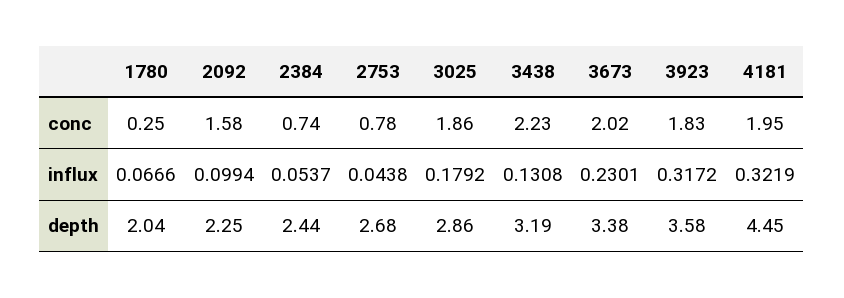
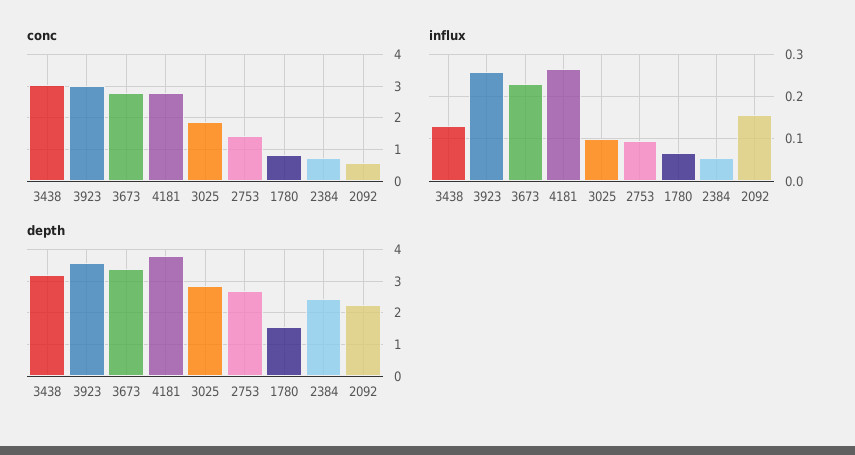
  {
    "conc": {
-     "1780": 0.25,
+     "1780": 0.8,
-     "2092": 1.58,
+     "2092": 0.6,
      "2384": 0.74,
-     "2753": 0.78,
+     "2753": 1.4,
      "3025": 1.86,
-     "3438": 2.23,
+     "3438": 3,
-     "3673": 2.02,
+     "3673": 2.8,
-     "3923": 1.83,
+     "3923": 3,
-     "4181": 1.95
+     "4181": 2.8
    },
    "influx": {
      "1780": 0.0666,
-     "2092": 0.0994,
+     "2092": 0.16,
      "2384": 0.0537,
-     "2753": 0.0438,
+     "2753": 0.1,
-     "3025": 0.1792,
+     "3025": 0.1,
      "3438": 0.1308,
      "3673": 0.2301,
-     "3923": 0.3172,
+     "3923": 0.26,
-     "4181": 0.3219
+     "4181": 0.26
    },
    "depth": {
-     "1780": 2.04,
+     "1780": 1.6,
      "2092": 2.25,
      "2384": 2.44,
      "2753": 2.68,
      "3025": 2.86,
      "3438": 3.19,
      "3673": 3.38,
      "3923": 3.58,
-     "4181": 4.45
+     "4181": 3.8
    }
  }

